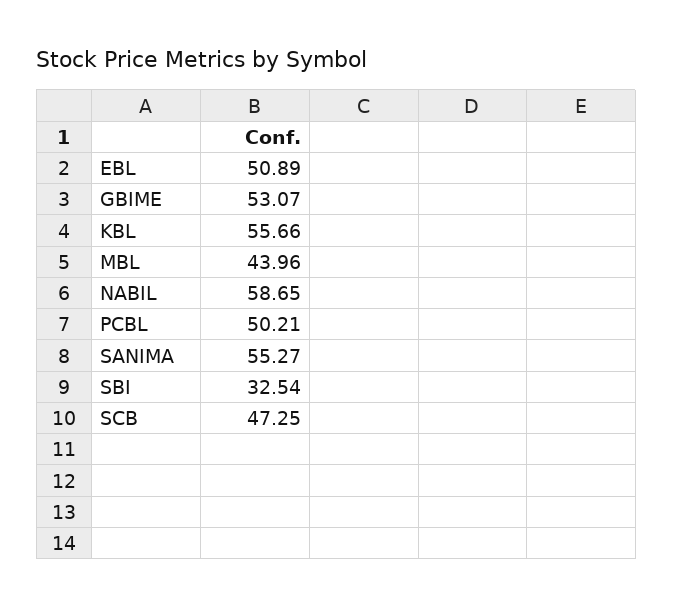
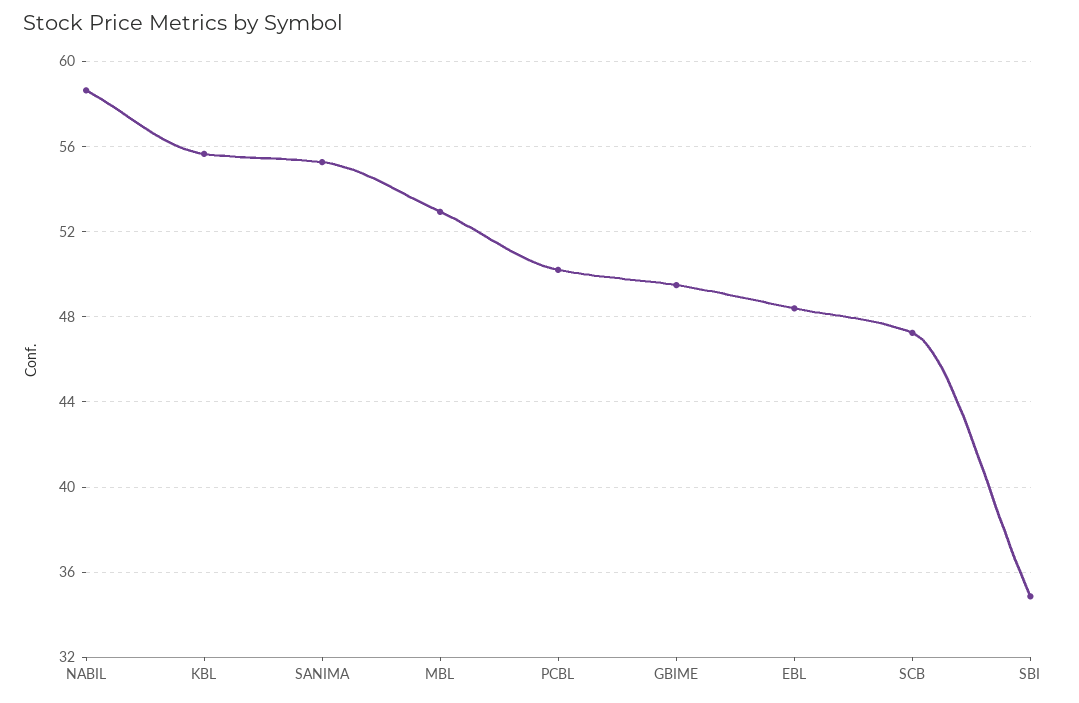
  {
-   "EBL": 50.89,
+   "EBL": 48.5,
-   "GBIME": 53.07,
+   "GBIME": 49.5,
    "KBL": 55.66,
-   "MBL": 43.96,
+   "MBL": 53,
    "NABIL": 58.65,
    "PCBL": 50.21,
    "SANIMA": 55.27,
-   "SBI": 32.54,
+   "SBI": 35,
    "SCB": 47.25
  }

